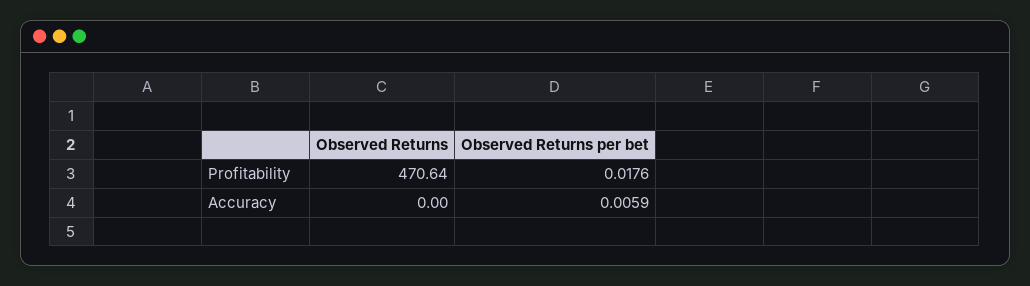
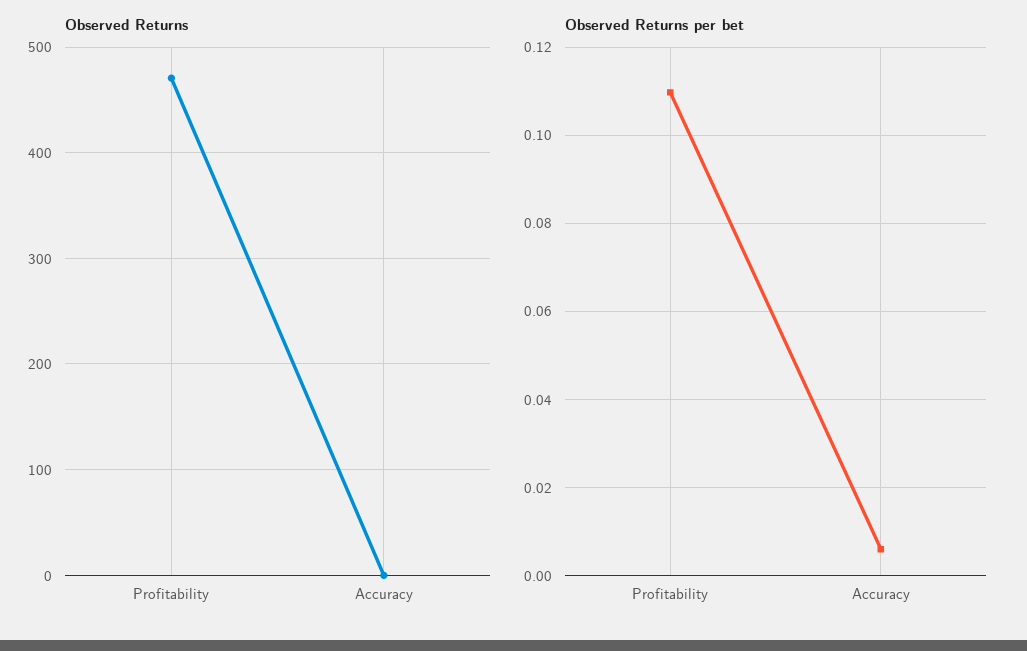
  {
    "Observed Returns": {
      "Profitability": 470.64,
      "Accuracy": 0
    },
    "Observed Returns per bet": {
-     "Profitability": 0.0176,
+     "Profitability": 0.11,
      "Accuracy": 0.0059
    }
  }

